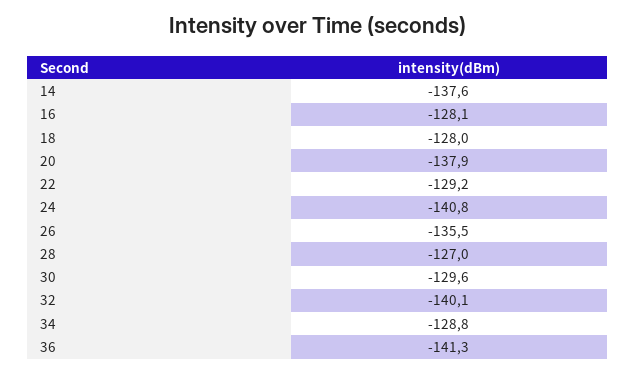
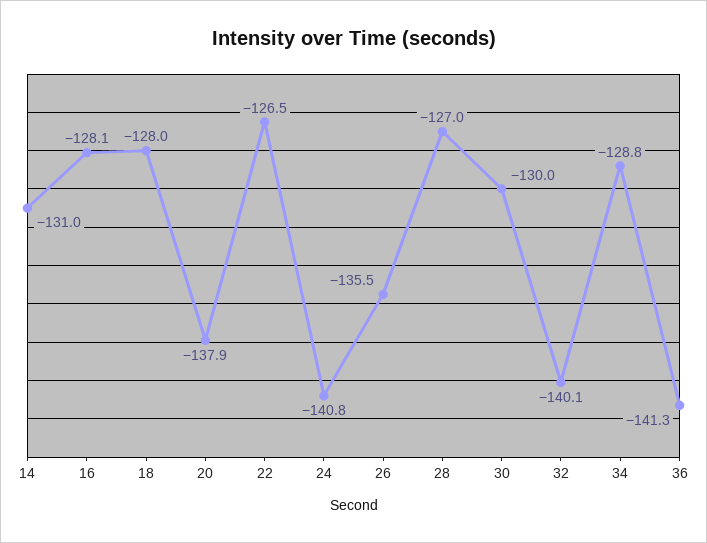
  {
-   "14": -137.6,
+   "14": -131,
    "16": -128.1,
    "18": -128,
    "20": -137.9,
-   "22": -129.2,
+   "22": -126.5,
    "24": -140.8,
    "26": -135.5,
    "28": -127,
-   "30": -129.6,
+   "30": -130,
    "32": -140.1,
    "34": -128.8,
    "36": -141.3
  }

